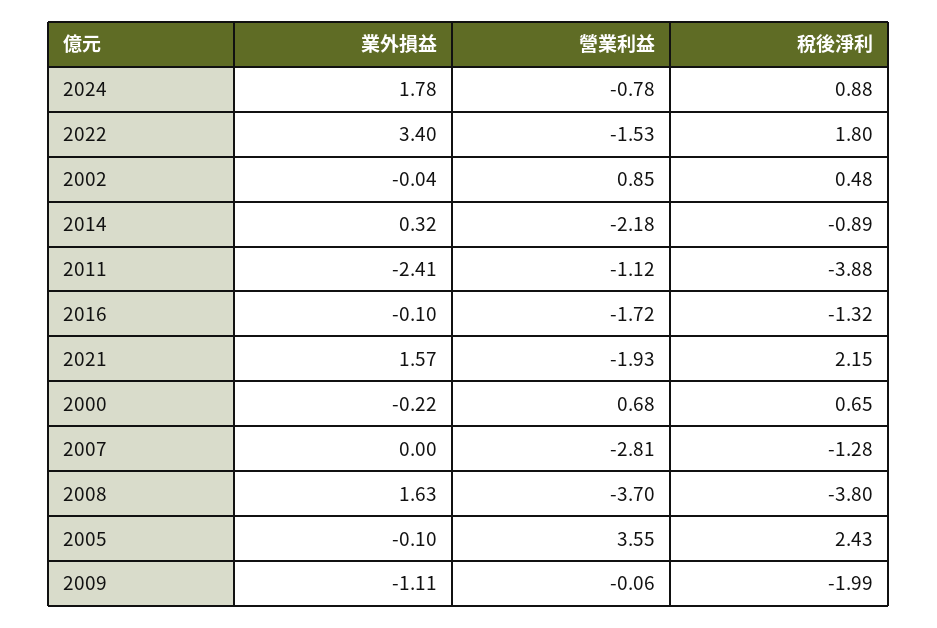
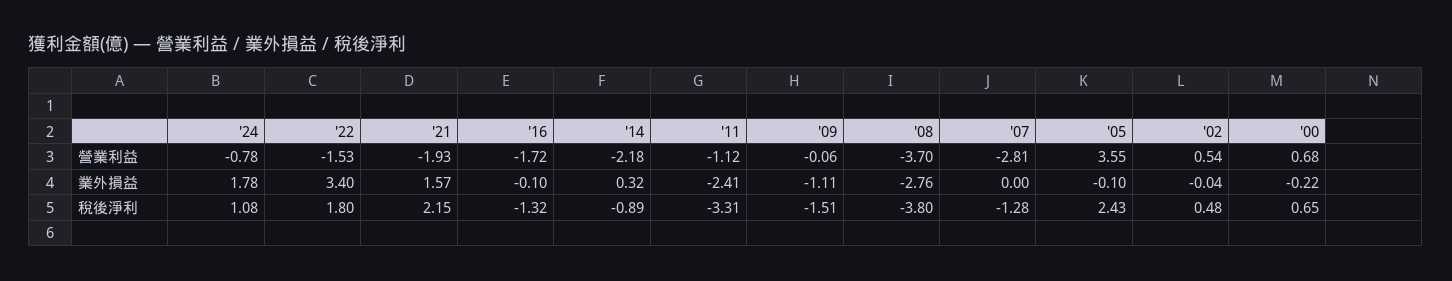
  {
    "業外損益": {
      "2024": 1.78,
      "2022": 3.4,
      "2002": -0.04,
      "2014": 0.32,
      "2011": -2.41,
      "2016": -0.1,
      "2021": 1.57,
      "2000": -0.22,
      "2007": 0,
-     "2008": 1.63,
+     "2008": -2.76,
      "2005": -0.1,
      "2009": -1.11
    },
    "營業利益": {
      "2024": -0.78,
      "2022": -1.53,
-     "2002": 0.85,
+     "2002": 0.54,
      "2014": -2.18,
      "2011": -1.12,
      "2016": -1.72,
      "2021": -1.93,
      "2000": 0.68,
      "2007": -2.81,
      "2008": -3.7,
      "2005": 3.55,
      "2009": -0.06
    },
    "稅後淨利": {
-     "2024": 0.88,
+     "2024": 1.08,
      "2022": 1.8,
      "2002": 0.48,
      "2014": -0.89,
-     "2011": -3.88,
+     "2011": -3.31,
      "2016": -1.32,
      "2021": 2.15,
      "2000": 0.65,
      "2007": -1.28,
      "2008": -3.8,
      "2005": 2.43,
-     "2009": -1.99
+     "2009": -1.51
    }
  }

